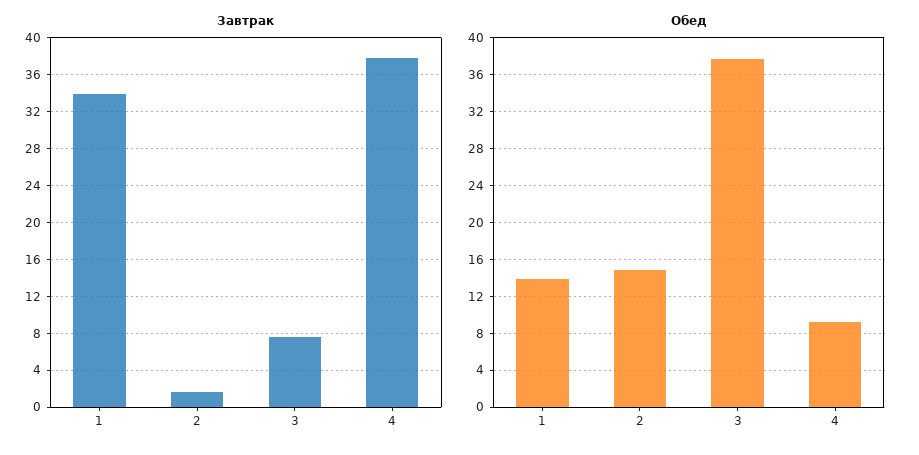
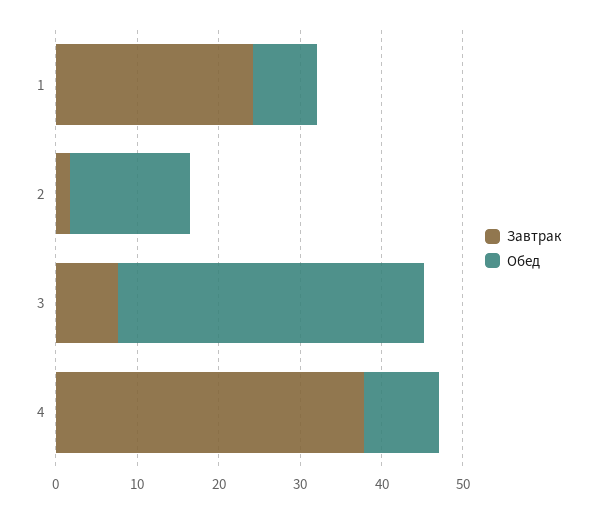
  {
    "Завтрак": {
-     "1": 34,
+     "1": 24,
      "2": 2,
      "3": 8,
      "4": 38
    },
    "Обед": {
-     "1": 14,
+     "1": 8,
      "2": 15,
      "3": 38,
      "4": 9
    }
  }

